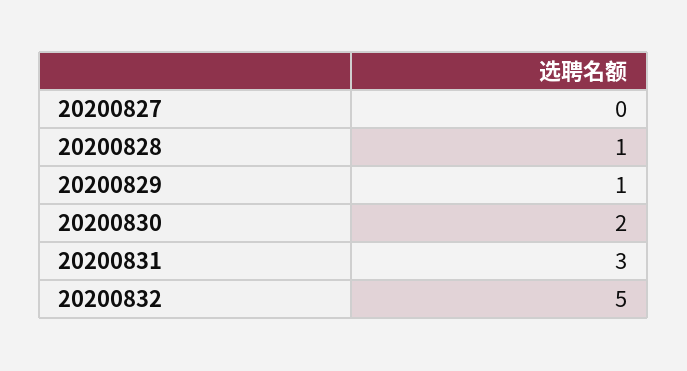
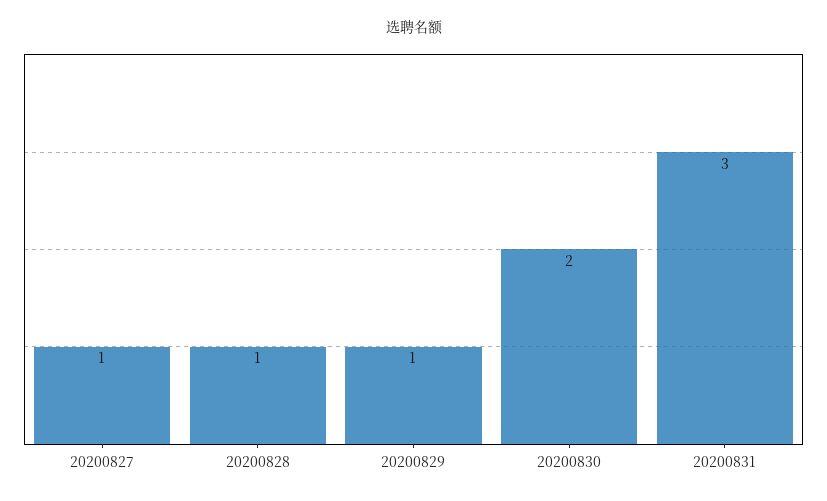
  {
-   "20200827": 0,
+   "20200827": 1,
    "20200828": 1,
    "20200829": 1,
    "20200830": 2,
-   "20200831": 3,
+   "20200831": 3
-   "20200832": 5
  }

